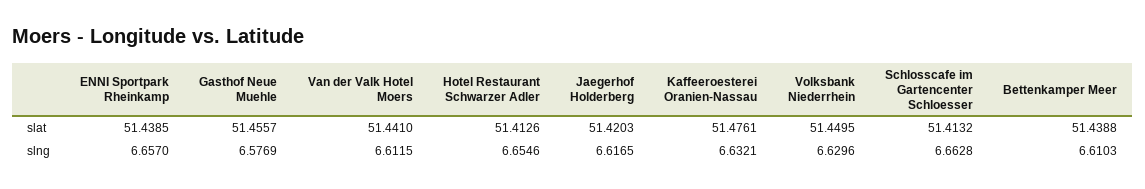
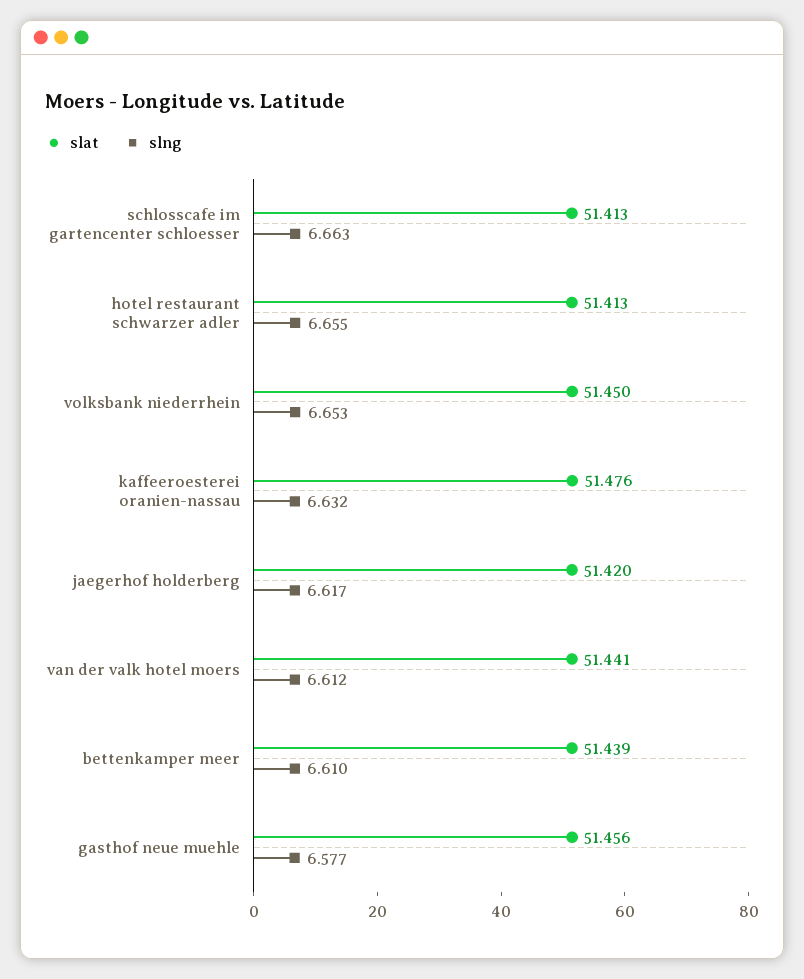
  {
    "slat": {
-     "ENNI Sportpark Rheinkamp": 51.4385,
      "Gasthof Neue Muehle": 51.4557,
      "Van der Valk Hotel Moers": 51.441,
      "Hotel Restaurant Schwarzer Adler": 51.4126,
      "Jaegerhof Holderberg": 51.4203,
      "Kaffeeroesterei Oranien-Nassau": 51.4761,
      "Volksbank Niederrhein": 51.4495,
      "Schlosscafe im Gartencenter Schloesser": 51.4132,
      "Bettenkamper Meer": 51.4388
    },
    "slng": {
-     "ENNI Sportpark Rheinkamp": 6.657,
      "Gasthof Neue Muehle": 6.5769,
      "Van der Valk Hotel Moers": 6.6115,
      "Hotel Restaurant Schwarzer Adler": 6.6546,
      "Jaegerhof Holderberg": 6.6165,
      "Kaffeeroesterei Oranien-Nassau": 6.6321,
-     "Volksbank Niederrhein": 6.6296,
+     "Volksbank Niederrhein": 6.653,
      "Schlosscafe im Gartencenter Schloesser": 6.6628,
      "Bettenkamper Meer": 6.6103
    }
  }

